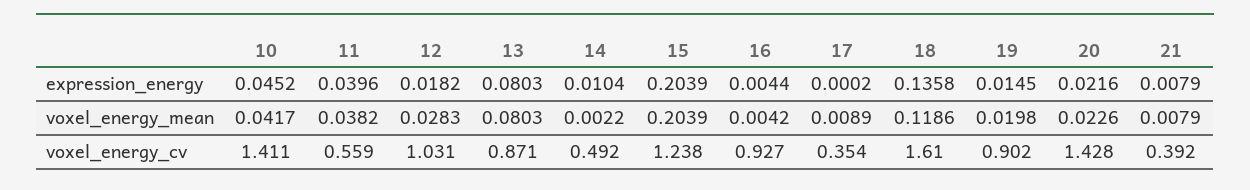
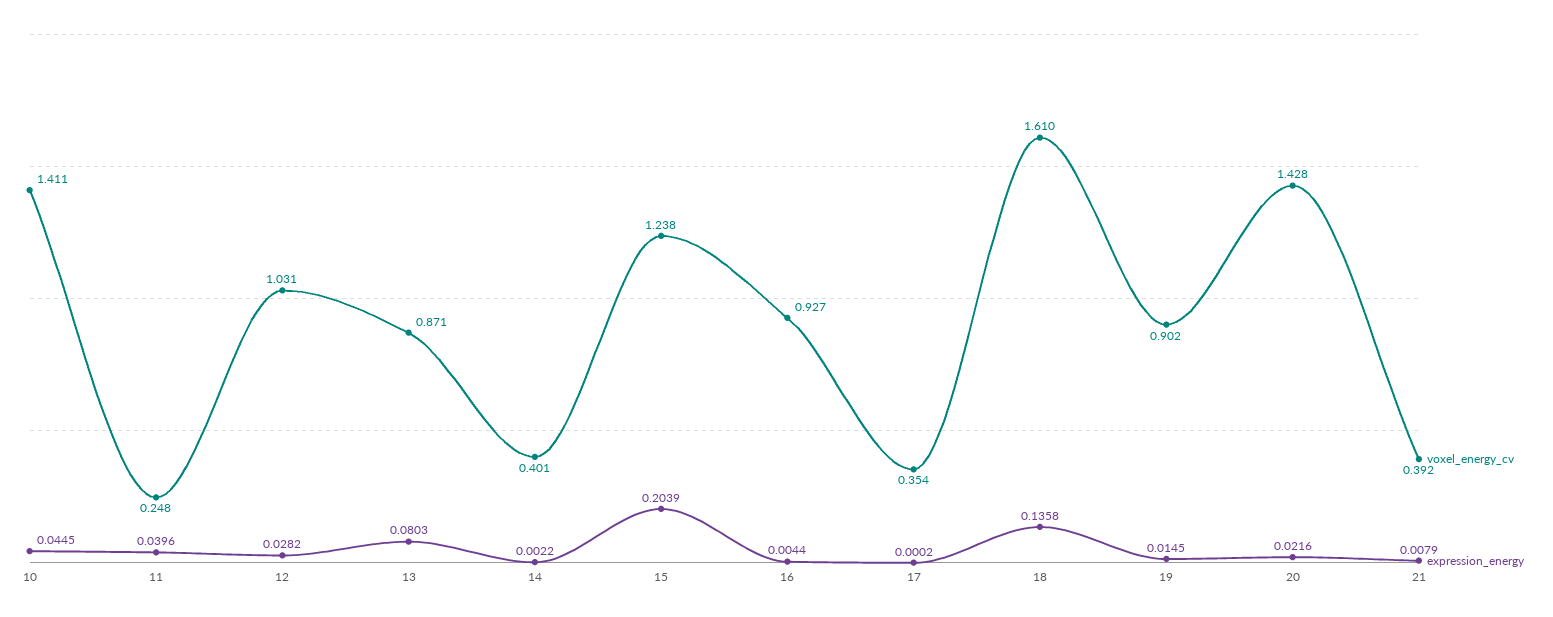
  {
    "expression_energy": {
-     "10": 0.0452,
+     "10": 0.0445,
      "11": 0.0396,
-     "12": 0.0182,
+     "12": 0.0282,
      "13": 0.0803,
-     "14": 0.0104,
+     "14": 0.0022,
      "15": 0.2039,
      "16": 0.0044,
      "17": 0.0002,
      "18": 0.1358,
      "19": 0.0145,
      "20": 0.0216,
      "21": 0.0079
    },
-   "voxel_energy_mean": {
-     "10": 0.0417,
-     "11": 0.0382,
-     "12": 0.0283,
-     "13": 0.0803,
-     "14": 0.0022,
-     "15": 0.2039,
-     "16": 0.0042,
-     "17": 0.0089,
-     "18": 0.1186,
-     "19": 0.0198,
-     "20": 0.0226,
-     "21": 0.0079
-   },
    "voxel_energy_cv": {
      "10": 1.411,
-     "11": 0.559,
+     "11": 0.248,
      "12": 1.031,
      "13": 0.871,
-     "14": 0.492,
+     "14": 0.401,
      "15": 1.238,
      "16": 0.927,
      "17": 0.354,
      "18": 1.61,
      "19": 0.902,
      "20": 1.428,
      "21": 0.392
    }
  }

